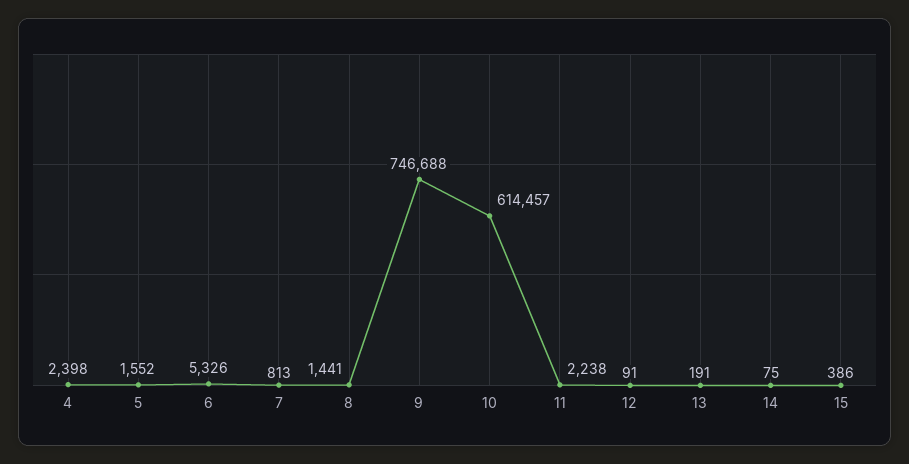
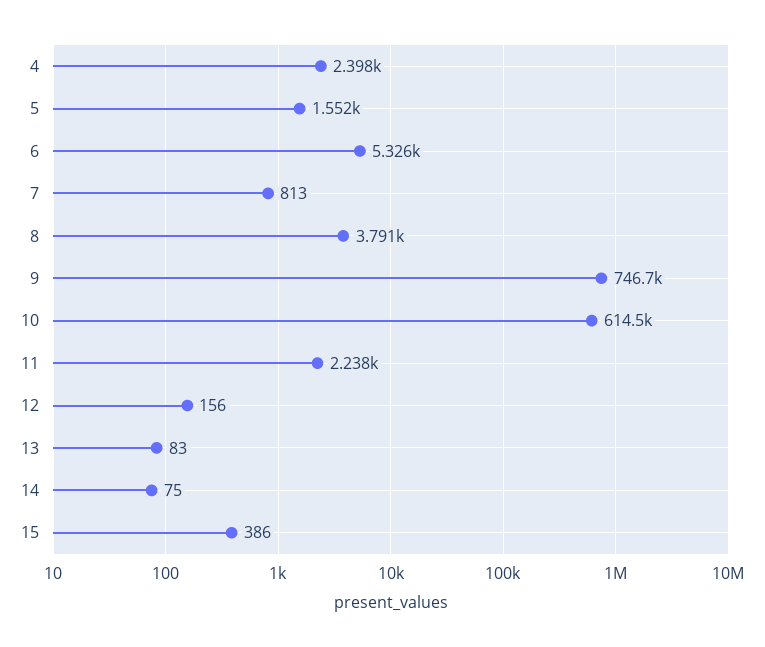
  {
    "4": 2398,
    "5": 1552,
    "6": 5326,
    "7": 813,
-   "8": 1441,
+   "8": 3791,
    "9": 746688,
    "10": 614457,
    "11": 2238,
-   "12": 91,
+   "12": 156,
-   "13": 191,
+   "13": 83,
    "14": 75,
    "15": 386
  }

